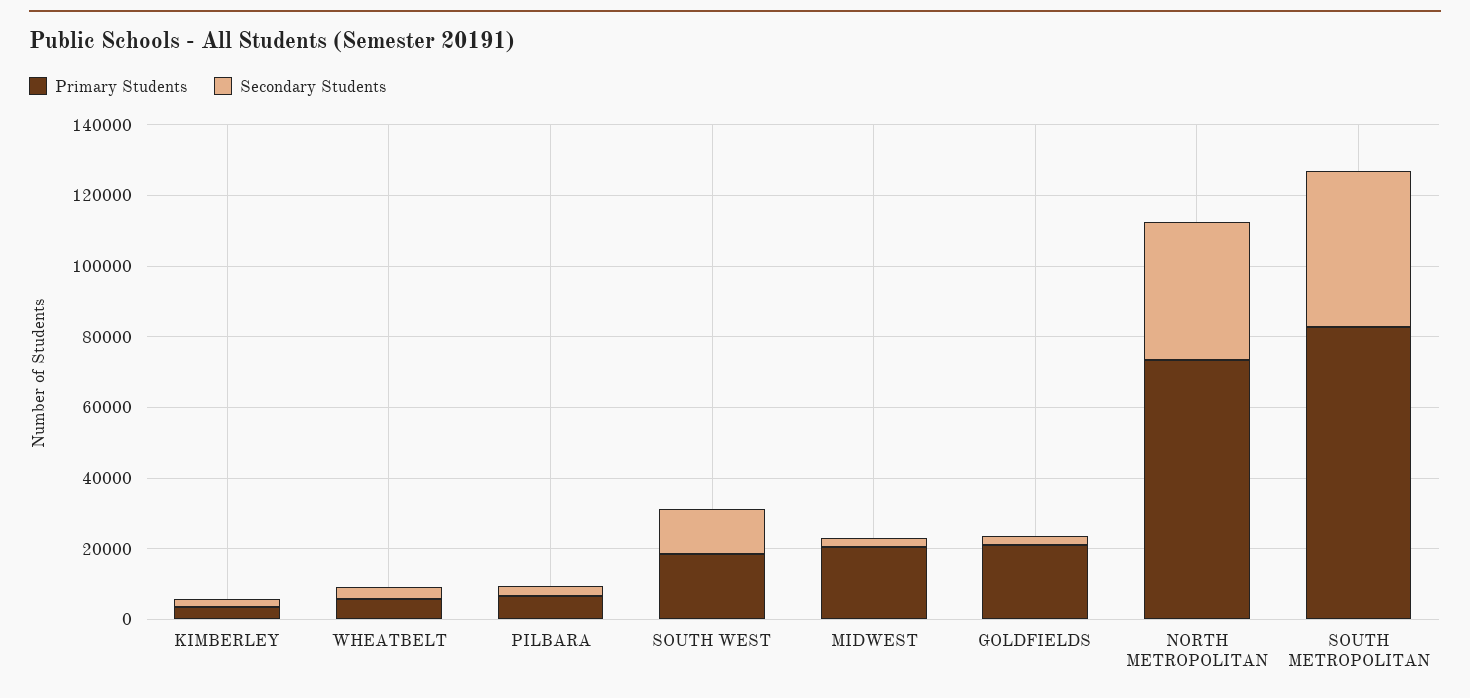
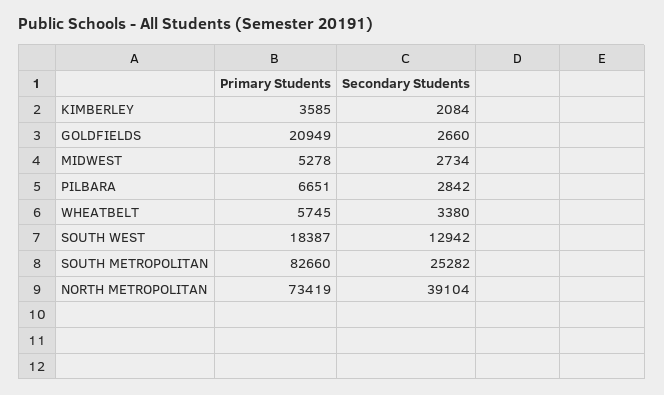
  {
    "Primary Students": {
      "KIMBERLEY": 3585,
      "WHEATBELT": 5745,
      "PILBARA": 6651,
      "SOUTH WEST": 18387,
-     "MIDWEST": 20000,
+     "MIDWEST": 5278,
      "GOLDFIELDS": 20949,
      "NORTH METROPOLITAN": 73419,
      "SOUTH METROPOLITAN": 82660
    },
    "Secondary Students": {
      "KIMBERLEY": 2084,
      "WHEATBELT": 3380,
      "PILBARA": 2842,
      "SOUTH WEST": 12942,
      "MIDWEST": 2734,
      "GOLDFIELDS": 2660,
      "NORTH METROPOLITAN": 39104,
-     "SOUTH METROPOLITAN": 45000
+     "SOUTH METROPOLITAN": 25282
    }
  }

